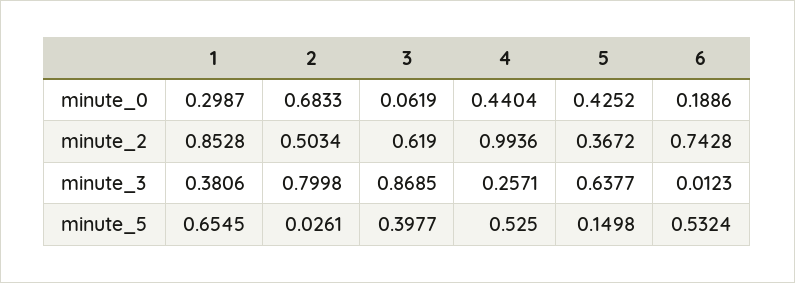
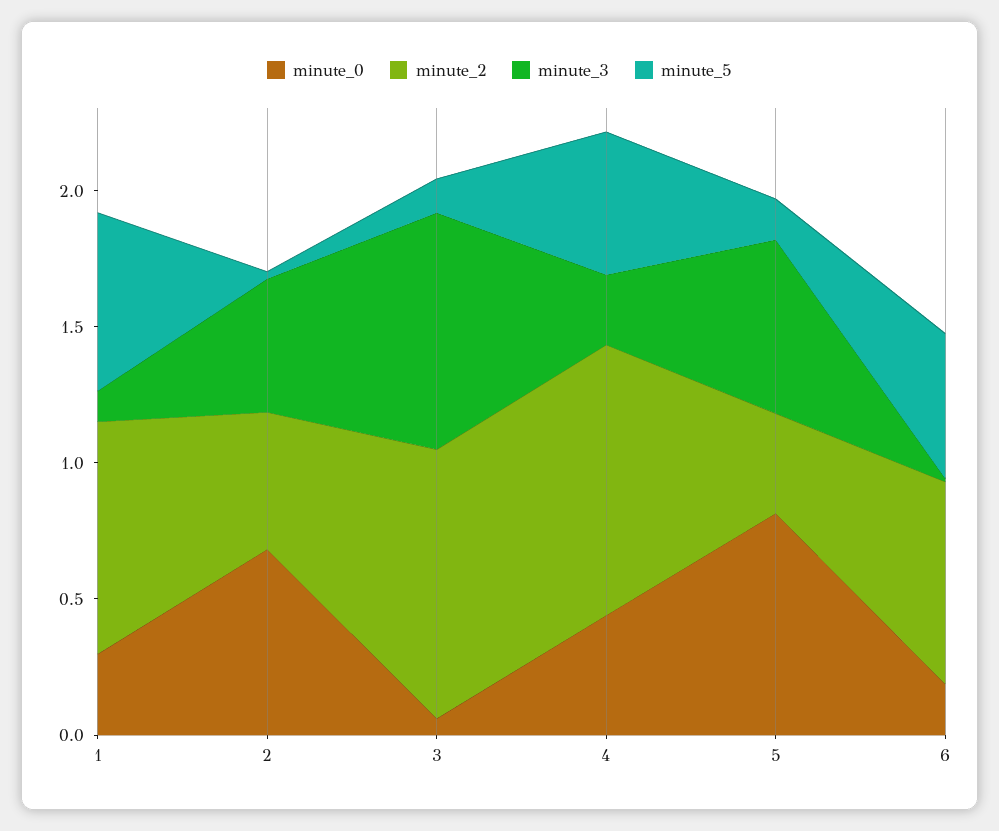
  {
    "minute_0": {
      "1": 0.2987,
      "2": 0.6833,
      "3": 0.0619,
      "4": 0.4404,
-     "5": 0.4252,
+     "5": 0.8,
      "6": 0.1886
    },
    "minute_2": {
      "1": 0.8528,
      "2": 0.5034,
-     "3": 0.619,
+     "3": 1,
      "4": 0.9936,
      "5": 0.3672,
      "6": 0.7428
    },
    "minute_3": {
-     "1": 0.3806,
+     "1": 0.1,
-     "2": 0.7998,
+     "2": 0.5,
      "3": 0.8685,
      "4": 0.2571,
      "5": 0.6377,
      "6": 0.0123
    },
    "minute_5": {
      "1": 0.6545,
      "2": 0.0261,
-     "3": 0.3977,
+     "3": 0.1,
      "4": 0.525,
      "5": 0.1498,
      "6": 0.5324
    }
  }

